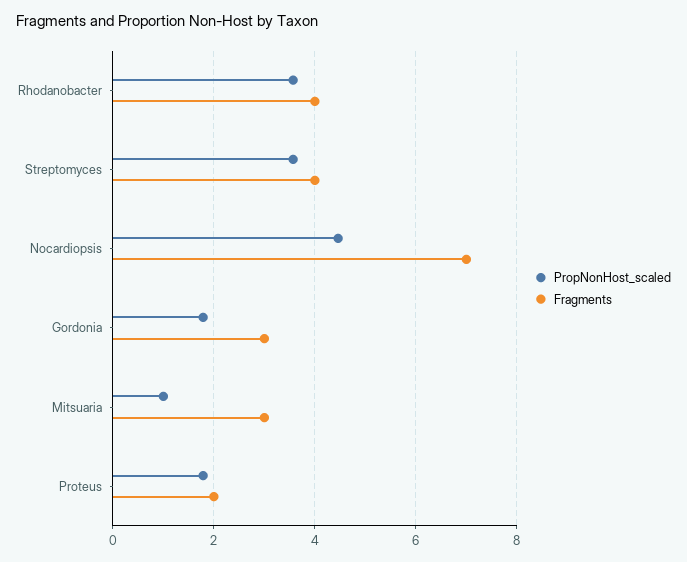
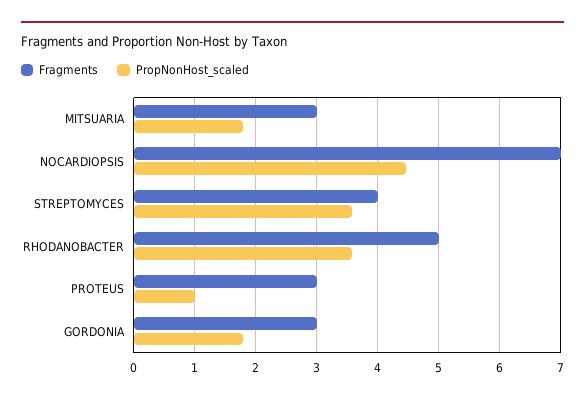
  {
    "PropNonHost_scaled": {
      "Rhodanobacter": 3.6,
      "Streptomyces": 3.6,
      "Nocardiopsis": 4.5,
      "Gordonia": 1.8,
-     "Mitsuaria": 1,
+     "Mitsuaria": 1.8,
-     "Proteus": 1.8
+     "Proteus": 1
    },
    "Fragments": {
-     "Rhodanobacter": 4,
+     "Rhodanobacter": 5,
      "Streptomyces": 4,
      "Nocardiopsis": 7,
      "Gordonia": 3,
      "Mitsuaria": 3,
-     "Proteus": 2
+     "Proteus": 3
    }
  }

